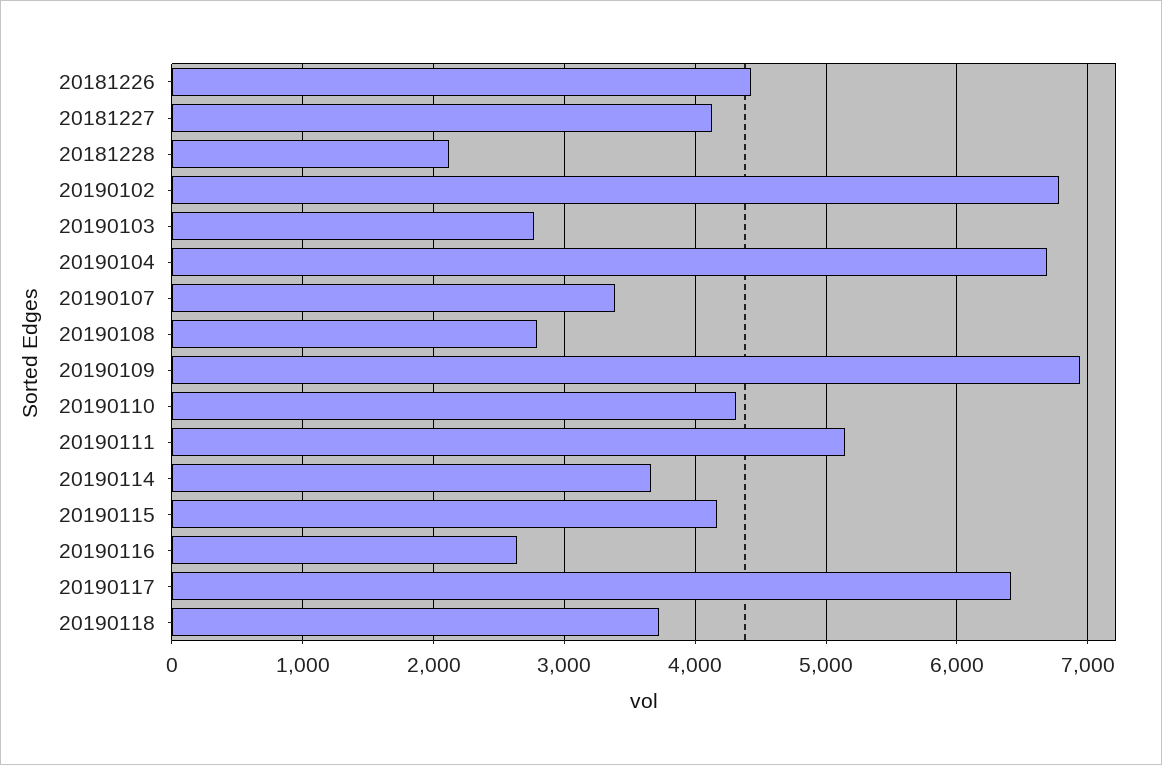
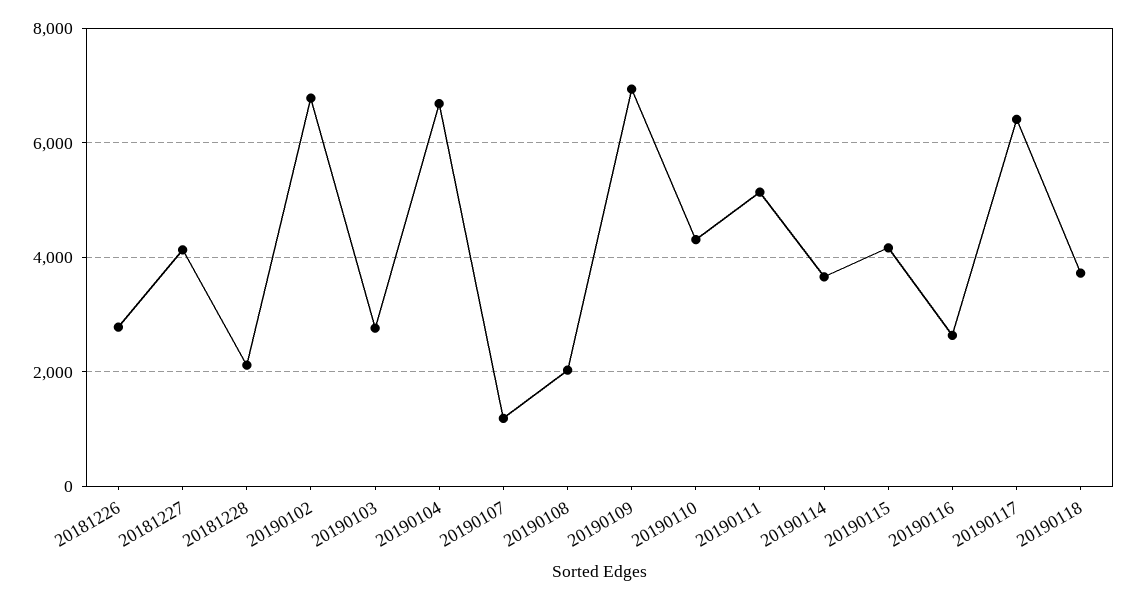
  {
-   "20181226": 4400,
+   "20181226": 2800,
    "20181227": 4100,
    "20181228": 2100,
    "20190102": 6800,
    "20190103": 2800,
    "20190104": 6700,
-   "20190107": 3400,
+   "20190107": 1200,
-   "20190108": 2800,
+   "20190108": 2000,
    "20190109": 6900,
    "20190110": 4300,
    "20190111": 5100,
    "20190114": 3700,
    "20190115": 4200,
    "20190116": 2600,
    "20190117": 6400,
    "20190118": 3700
  }

